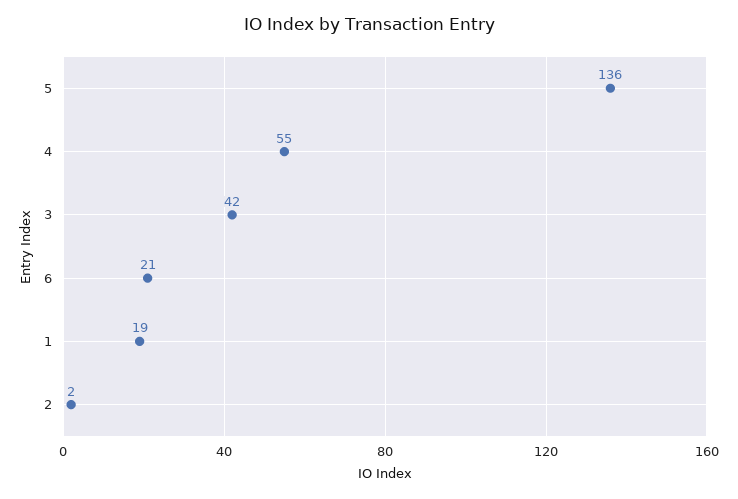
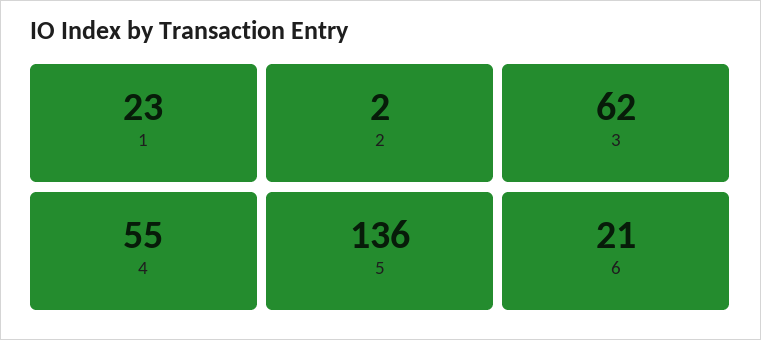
  {
    "5": 136,
    "4": 55,
-   "3": 42,
+   "3": 62,
    "6": 21,
-   "1": 19,
+   "1": 23,
    "2": 2
  }

